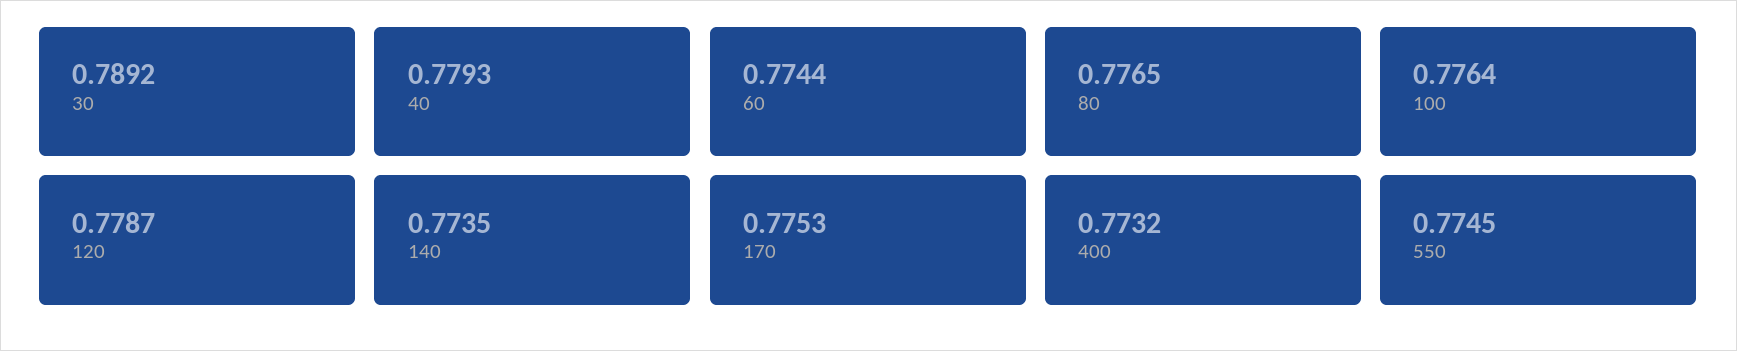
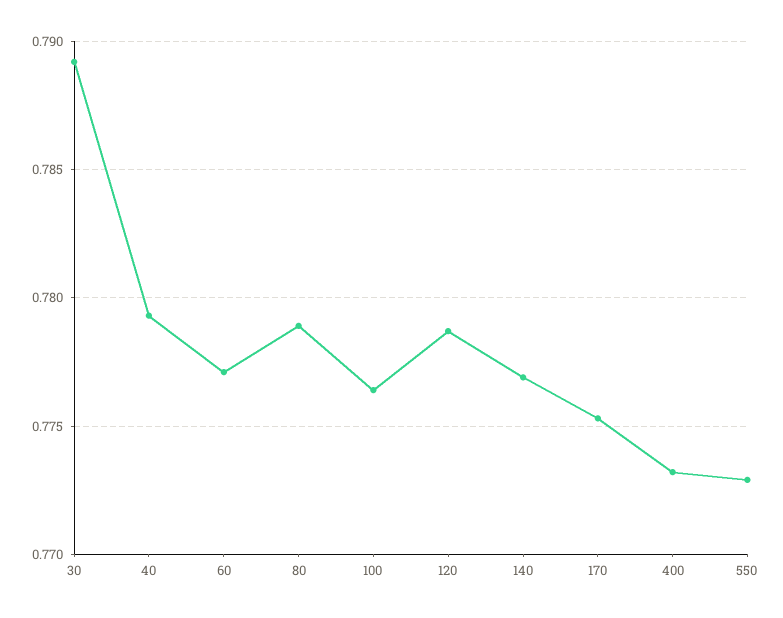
  {
    "30": 0.7892,
    "40": 0.7793,
-   "60": 0.7744,
+   "60": 0.777,
-   "80": 0.7765,
+   "80": 0.779,
    "100": 0.7764,
    "120": 0.7787,
-   "140": 0.7735,
+   "140": 0.777,
    "170": 0.7753,
    "400": 0.7732,
-   "550": 0.7745
+   "550": 0.773
  }

